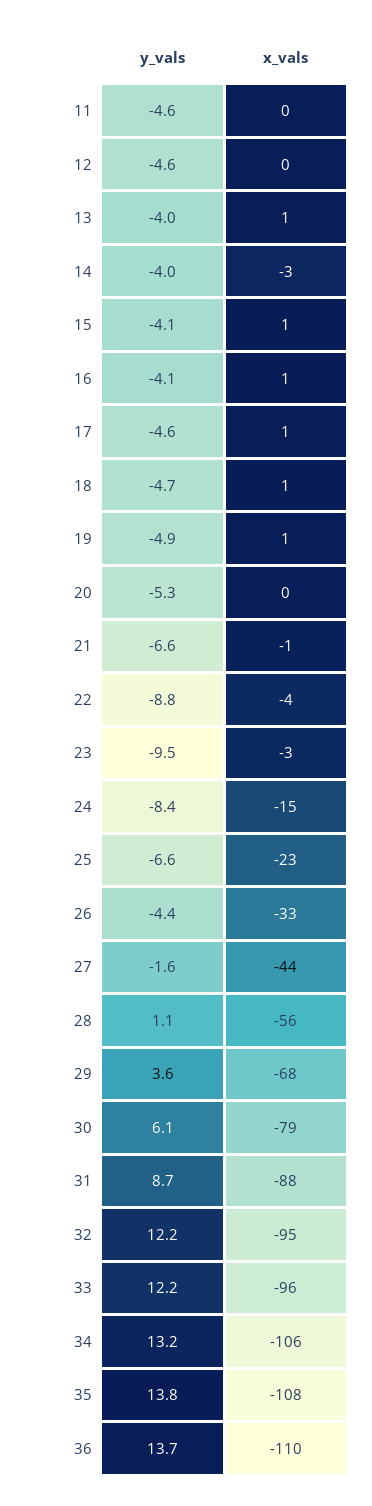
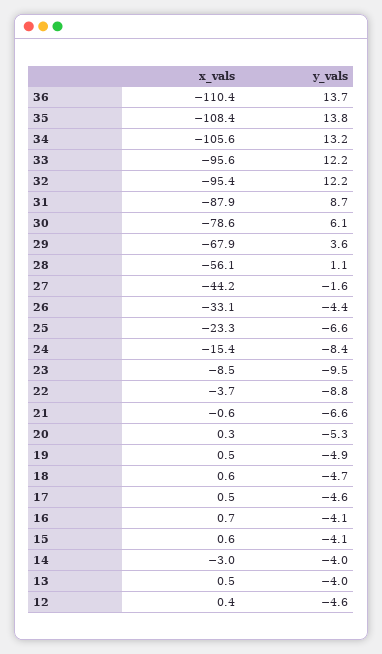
  {
    "y_vals": {
-     "11": -4.6,
      "12": -4.6,
      "13": -4,
      "14": -4,
      "15": -4.1,
      "16": -4.1,
      "17": -4.6,
      "18": -4.7,
      "19": -4.9,
      "20": -5.3,
      "21": -6.6,
      "22": -8.8,
      "23": -9.5,
      "24": -8.4,
      "25": -6.6,
      "26": -4.4,
      "27": -1.6,
      "28": 1.1,
      "29": 3.6,
      "30": 6.1,
      "31": 8.7,
      "32": 12.2,
      "33": 12.2,
      "34": 13.2,
      "35": 13.8,
      "36": 13.7
    },
    "x_vals": {
-     "11": 0,
      "12": 0.4,
      "13": 0.5,
      "14": -3,
      "15": 0.6,
      "16": 0.7,
      "17": 0.5,
      "18": 0.6,
      "19": 0.5,
      "20": 0.3,
      "21": -0.6,
      "22": -3.7,
-     "23": -3,
+     "23": -8.5,
      "24": -15.4,
      "25": -23.3,
      "26": -33.1,
      "27": -44.2,
      "28": -56.1,
      "29": -67.9,
      "30": -78.6,
      "31": -87.9,
      "32": -95.4,
      "33": -95.6,
      "34": -105.6,
      "35": -108.4,
      "36": -110.4
    }
  }

